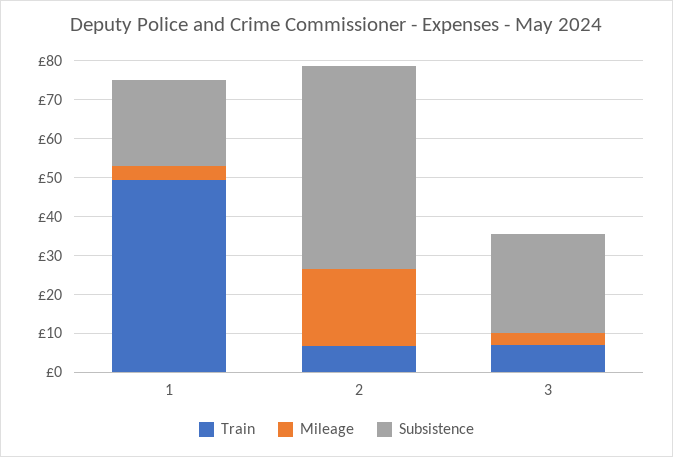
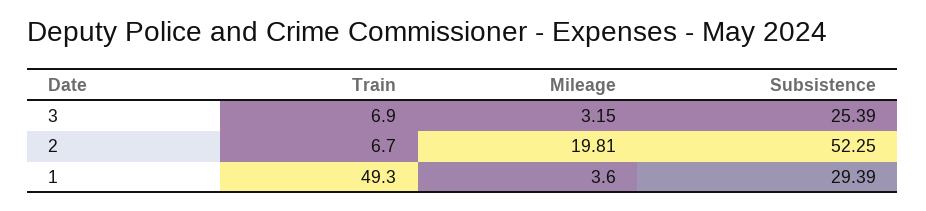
  {
    "Train": {
      "1": 49.3,
      "2": 6.7,
      "3": 6.9
    },
    "Mileage": {
      "1": 3.6,
      "2": 19.81,
      "3": 3.15
    },
    "Subsistence": {
-     "1": 22.5,
+     "1": 29.39,
      "2": 52.25,
      "3": 25.39
    }
  }

